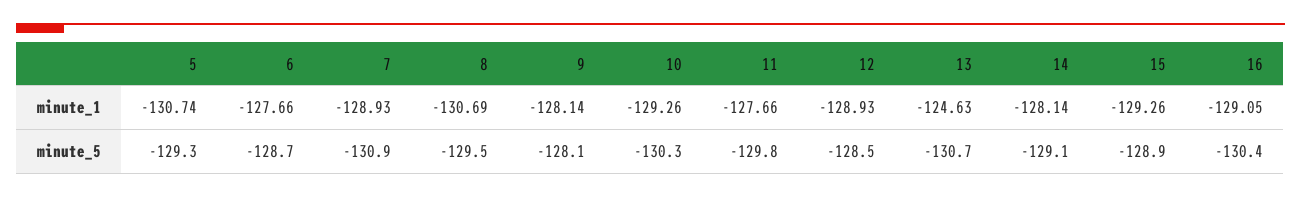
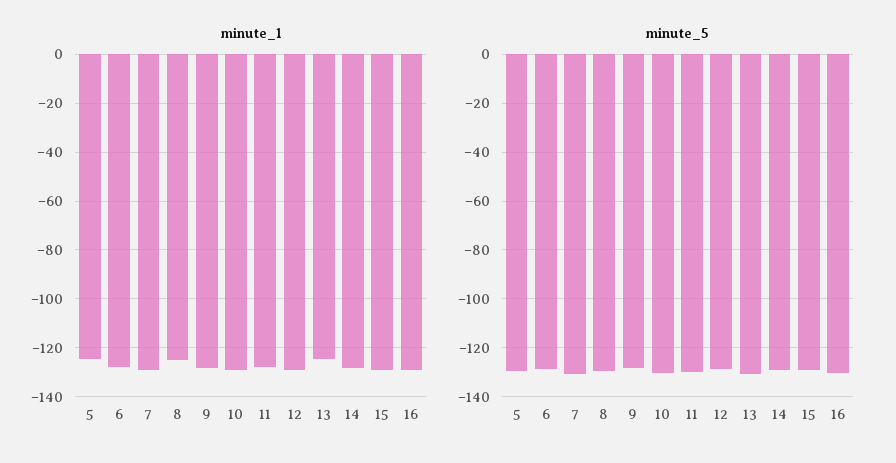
  {
    "minute_1": {
-     "5": -130.74,
+     "5": -125,
      "6": -127.66,
      "7": -128.93,
-     "8": -130.69,
+     "8": -125,
      "9": -128.14,
      "10": -129.26,
      "11": -127.66,
      "12": -128.93,
      "13": -124.63,
      "14": -128.14,
      "15": -129.26,
      "16": -129.05
    },
    "minute_5": {
      "5": -129.3,
      "6": -128.7,
      "7": -130.9,
      "8": -129.5,
      "9": -128.1,
      "10": -130.3,
      "11": -129.8,
      "12": -128.5,
      "13": -130.7,
      "14": -129.1,
      "15": -128.9,
      "16": -130.4
    }
  }

